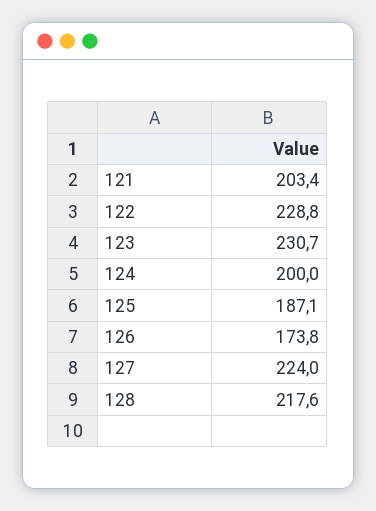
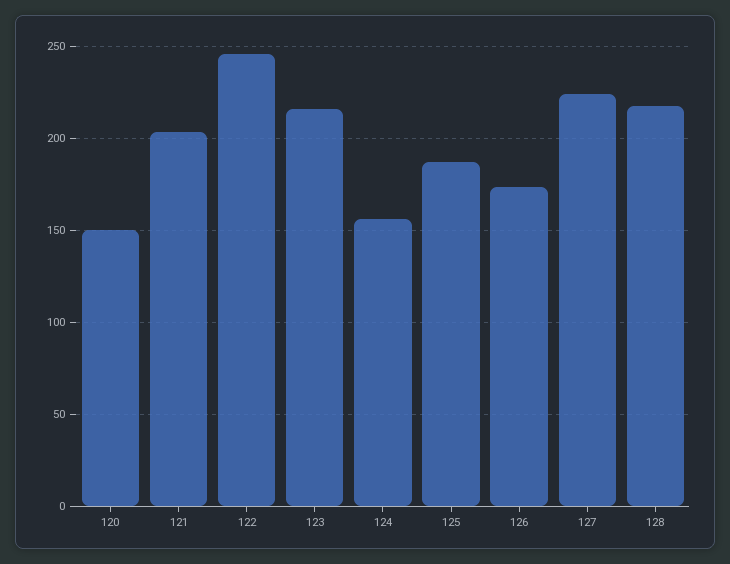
  {
    "121": 203.4,
-   "122": 228.8,
+   "122": 245,
-   "123": 230.7,
+   "123": 215,
-   "124": 200,
+   "124": 155,
    "125": 187.1,
    "126": 173.8,
    "127": 224,
-   "128": 217.6
+   "128": 217.6,
+   "120": 150
  }

